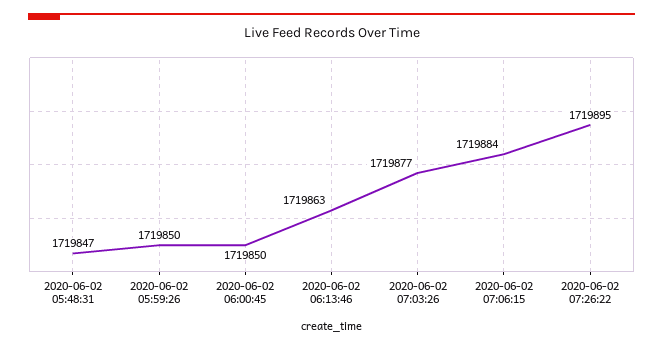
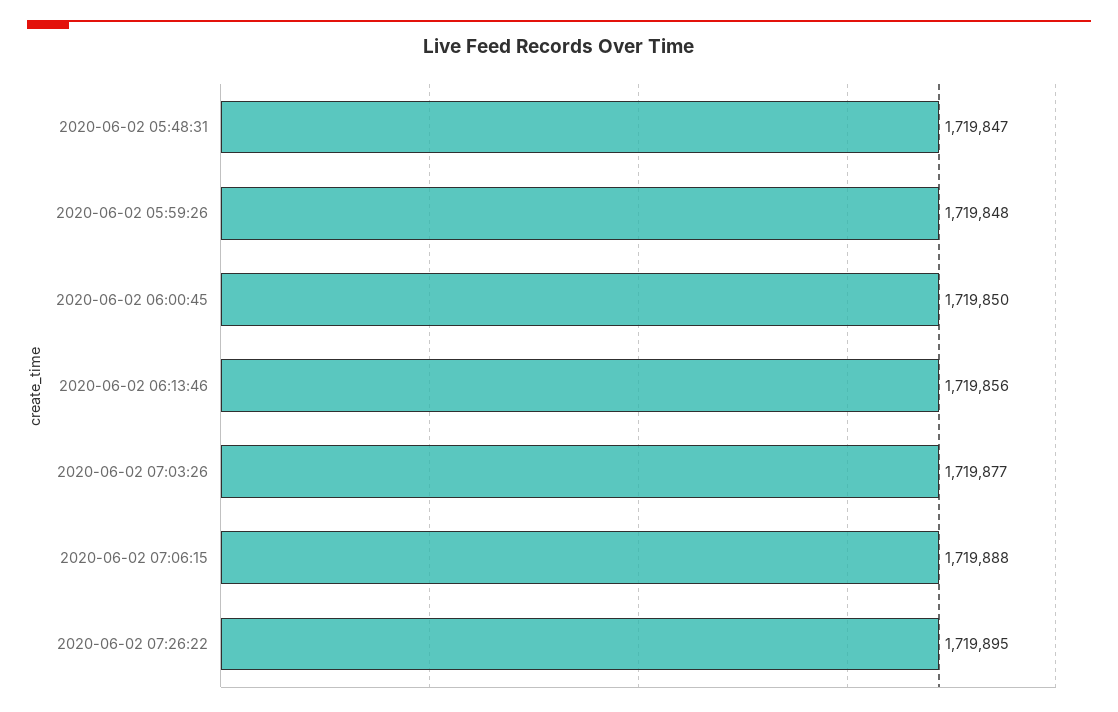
  {
    "2020-06-02 05:48:31": 1719847,
-   "2020-06-02 05:59:26": 1719850,
+   "2020-06-02 05:59:26": 1719848,
    "2020-06-02 06:00:45": 1719850,
-   "2020-06-02 06:13:46": 1719863,
+   "2020-06-02 06:13:46": 1719856,
    "2020-06-02 07:03:26": 1719877,
-   "2020-06-02 07:06:15": 1719884,
+   "2020-06-02 07:06:15": 1719888,
    "2020-06-02 07:26:22": 1719895
  }

